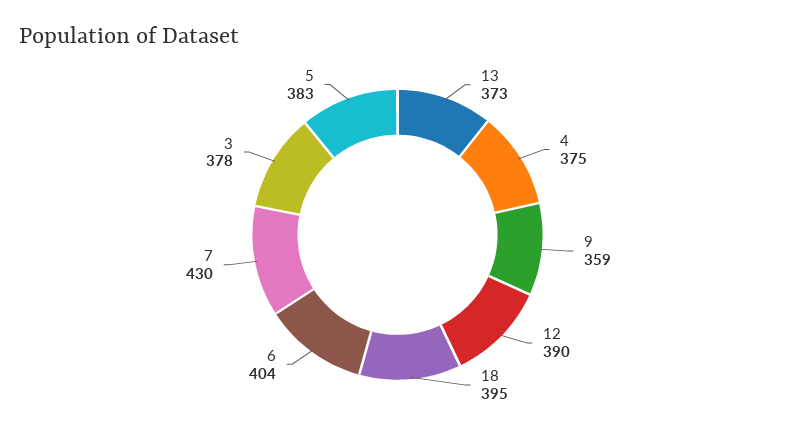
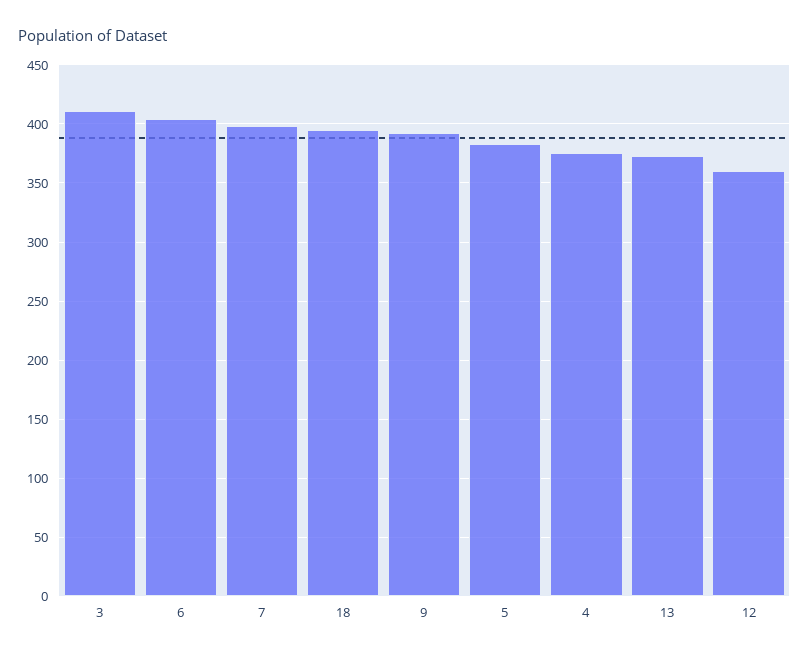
  {
    "13": 373,
    "4": 375,
-   "9": 359,
+   "9": 390,
-   "12": 390,
+   "12": 360,
    "18": 395,
    "6": 404,
-   "7": 430,
+   "7": 400,
-   "3": 378,
+   "3": 410,
    "5": 383
  }

